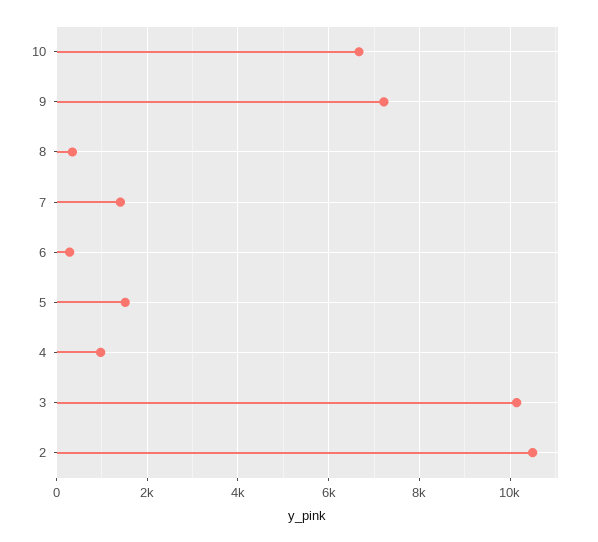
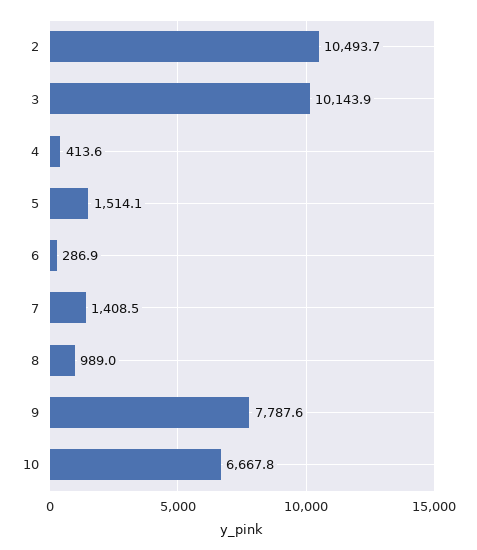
  {
    "10": 6667.8,
-   "9": 7200,
+   "9": 7787.6,
-   "8": 400,
+   "8": 989,
    "7": 1408.5,
    "6": 286.9,
    "5": 1514.1,
-   "4": 1000,
+   "4": 413.6,
    "3": 10143.9,
    "2": 10493.7
  }

